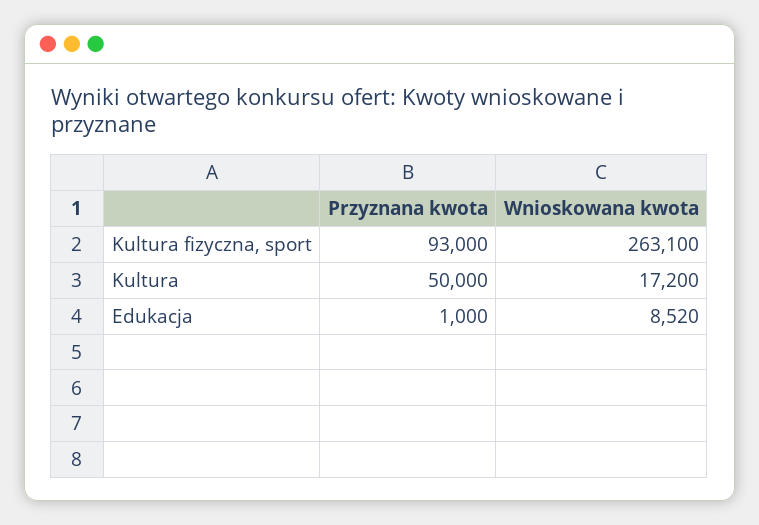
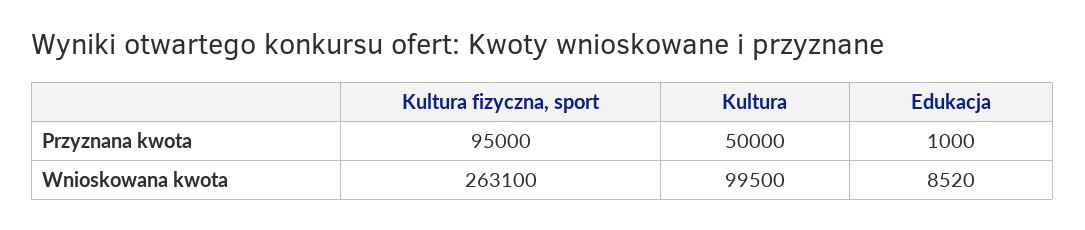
  {
    "Przyznana kwota": {
-     "Kultura fizyczna, sport": 93000,
+     "Kultura fizyczna, sport": 95000,
      "Kultura": 50000,
      "Edukacja": 1000
    },
    "Wnioskowana kwota": {
      "Kultura fizyczna, sport": 263100,
-     "Kultura": 17200,
+     "Kultura": 99500,
      "Edukacja": 8520
    }
  }

